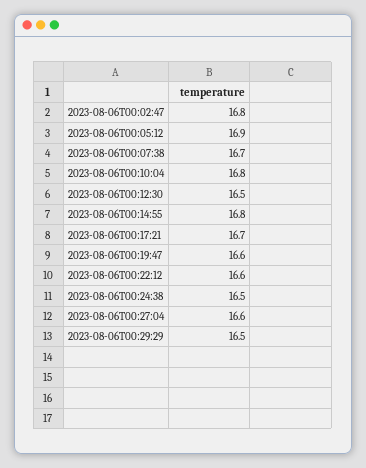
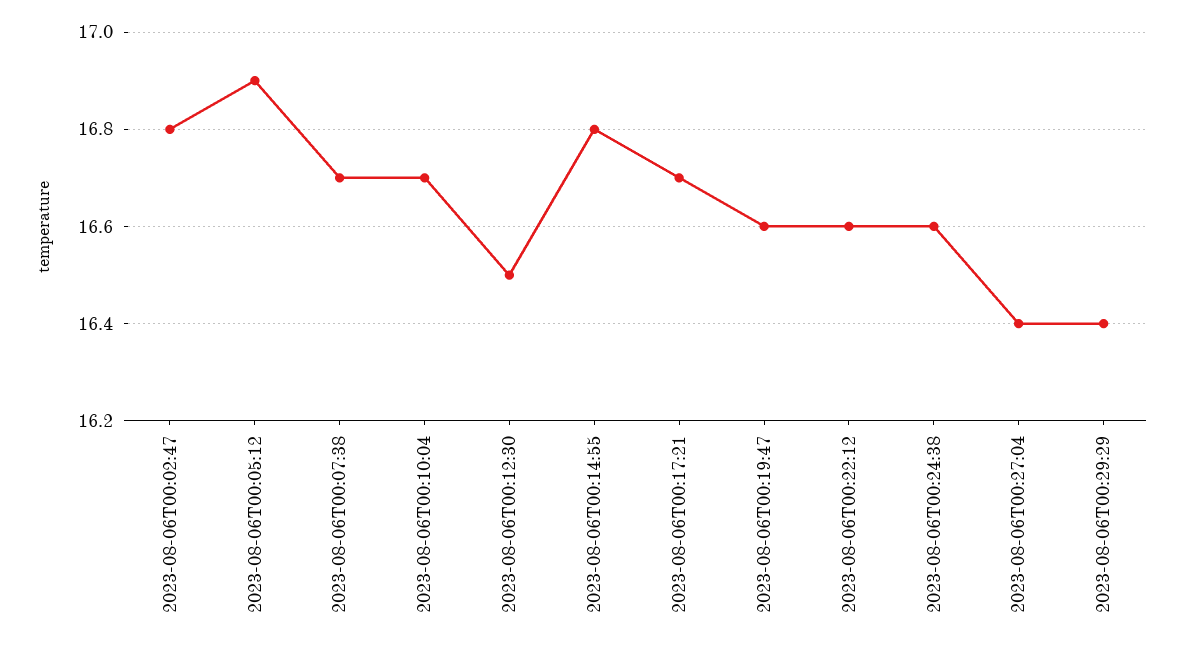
  {
    "2023-08-06T00:02:47": 16.8,
    "2023-08-06T00:05:12": 16.9,
    "2023-08-06T00:07:38": 16.7,
-   "2023-08-06T00:10:04": 16.8,
+   "2023-08-06T00:10:04": 16.7,
    "2023-08-06T00:12:30": 16.5,
    "2023-08-06T00:14:55": 16.8,
    "2023-08-06T00:17:21": 16.7,
    "2023-08-06T00:19:47": 16.6,
    "2023-08-06T00:22:12": 16.6,
-   "2023-08-06T00:24:38": 16.5,
+   "2023-08-06T00:24:38": 16.6,
-   "2023-08-06T00:27:04": 16.6,
+   "2023-08-06T00:27:04": 16.4,
-   "2023-08-06T00:29:29": 16.5
+   "2023-08-06T00:29:29": 16.4
  }

